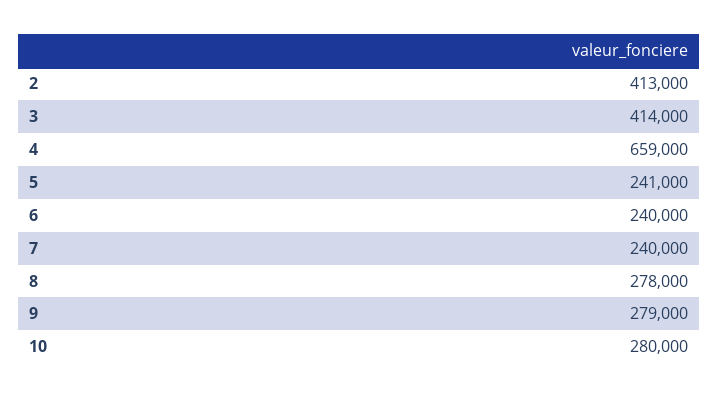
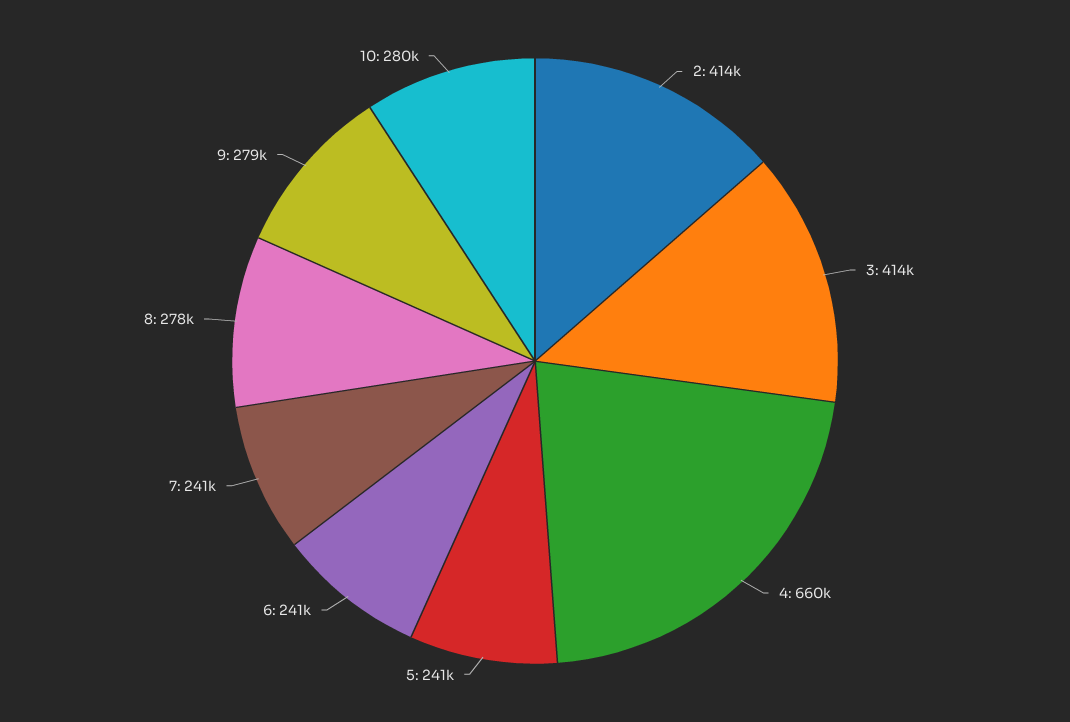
  {
-   "2": 413000,
+   "2": 414000,
    "3": 414000,
-   "4": 659000,
+   "4": 660000,
    "5": 241000,
-   "6": 240000,
+   "6": 241000,
-   "7": 240000,
+   "7": 241000,
    "8": 278000,
    "9": 279000,
    "10": 280000
  }

